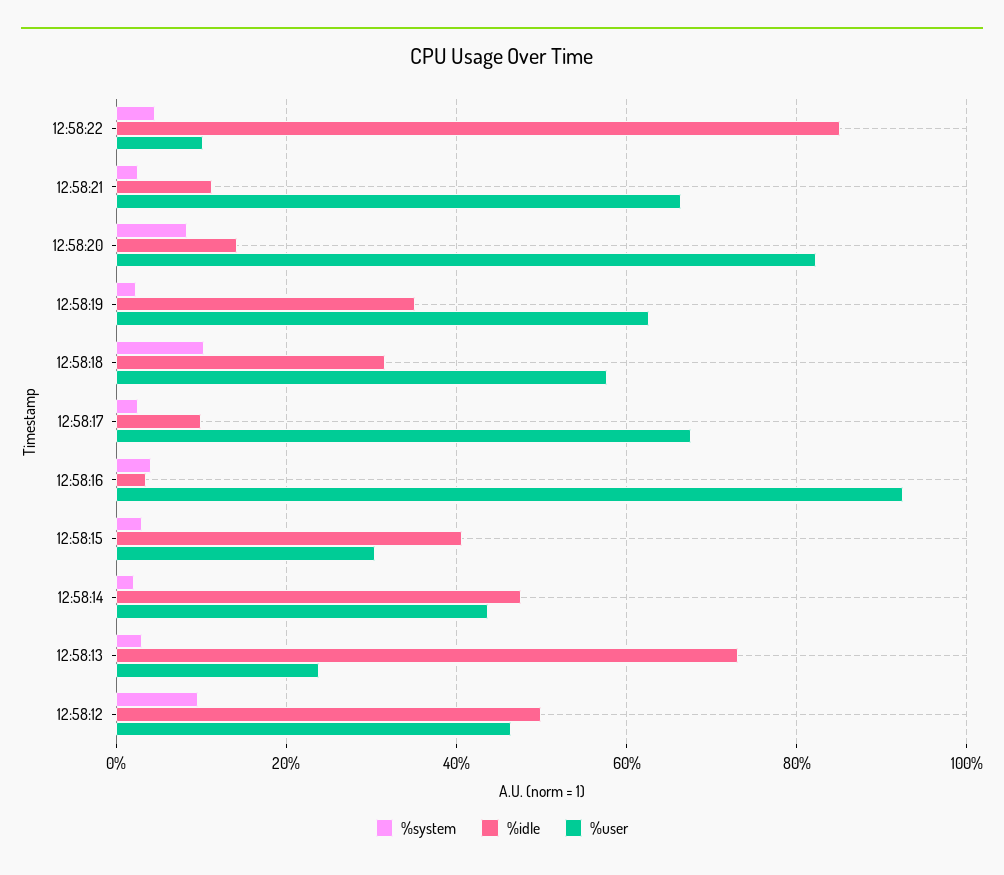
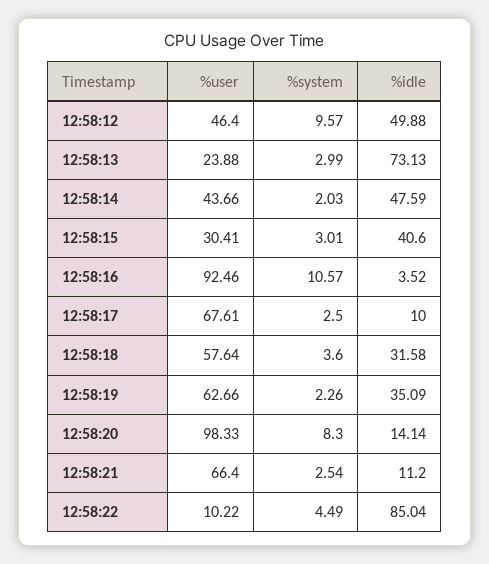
  {
    "%system": {
      "12:58:22": 4.49,
      "12:58:21": 2.54,
      "12:58:20": 8.3,
      "12:58:19": 2.26,
-     "12:58:18": 10,
+     "12:58:18": 3.6,
      "12:58:17": 2.5,
-     "12:58:16": 4,
+     "12:58:16": 10.57,
      "12:58:15": 3.01,
      "12:58:14": 2.03,
      "12:58:13": 2.99,
      "12:58:12": 9.57
    },
    "%idle": {
      "12:58:22": 85.04,
      "12:58:21": 11.2,
      "12:58:20": 14.14,
      "12:58:19": 35.09,
      "12:58:18": 31.58,
      "12:58:17": 10,
      "12:58:16": 3.52,
      "12:58:15": 40.6,
      "12:58:14": 47.59,
      "12:58:13": 73.13,
      "12:58:12": 49.88
    },
    "%user": {
      "12:58:22": 10.22,
      "12:58:21": 66.4,
-     "12:58:20": 82,
+     "12:58:20": 98.33,
      "12:58:19": 62.66,
      "12:58:18": 57.64,
      "12:58:17": 67.61,
      "12:58:16": 92.46,
      "12:58:15": 30.41,
      "12:58:14": 43.66,
      "12:58:13": 23.88,
      "12:58:12": 46.4
    }
  }

